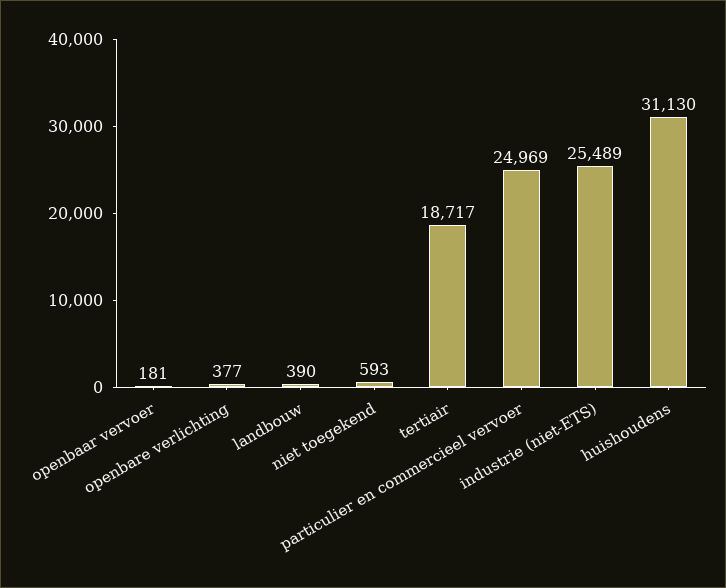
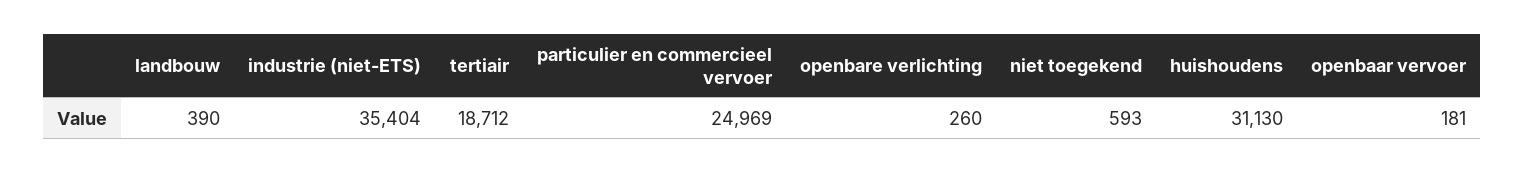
  {
    "openbaar vervoer": 181,
-   "openbare verlichting": 377,
+   "openbare verlichting": 260,
    "landbouw": 390,
    "niet toegekend": 593,
-   "tertiair": 18717,
+   "tertiair": 18712,
    "particulier en commercieel vervoer": 24969,
-   "industrie (niet-ETS)": 25489,
+   "industrie (niet-ETS)": 35404,
    "huishoudens": 31130
  }

